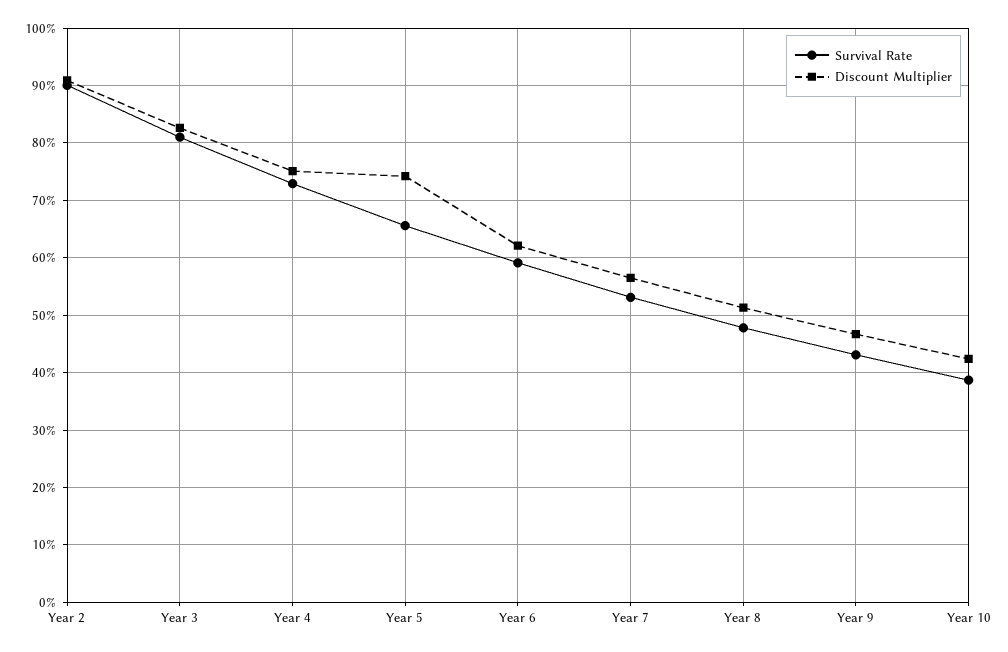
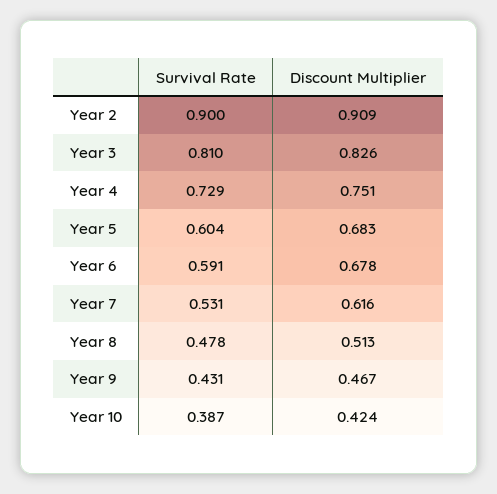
  {
    "Survival Rate": {
      "Year 2": 0.9,
      "Year 3": 0.81,
      "Year 4": 0.729,
-     "Year 5": 0.66,
+     "Year 5": 0.604,
      "Year 6": 0.591,
      "Year 7": 0.531,
      "Year 8": 0.478,
      "Year 9": 0.431,
      "Year 10": 0.387
    },
    "Discount Multiplier": {
      "Year 2": 0.909,
      "Year 3": 0.826,
      "Year 4": 0.751,
-     "Year 5": 0.74,
+     "Year 5": 0.683,
-     "Year 6": 0.62,
+     "Year 6": 0.678,
-     "Year 7": 0.56,
+     "Year 7": 0.616,
      "Year 8": 0.513,
      "Year 9": 0.467,
      "Year 10": 0.424
    }
  }

